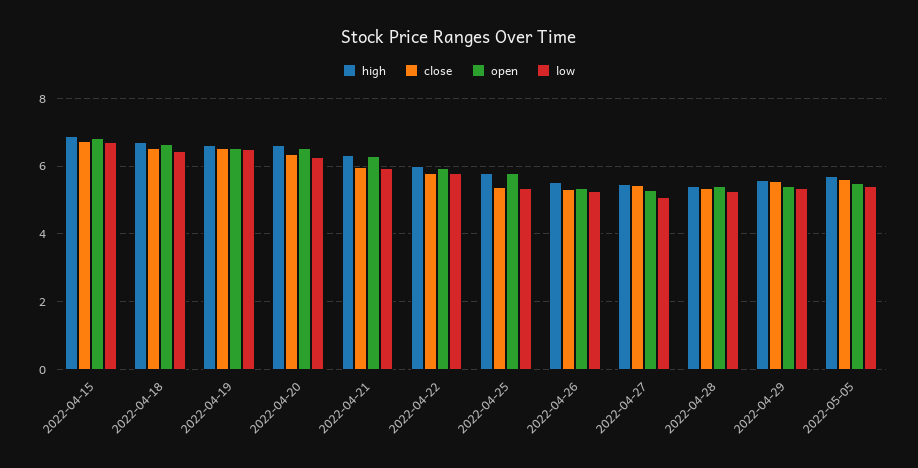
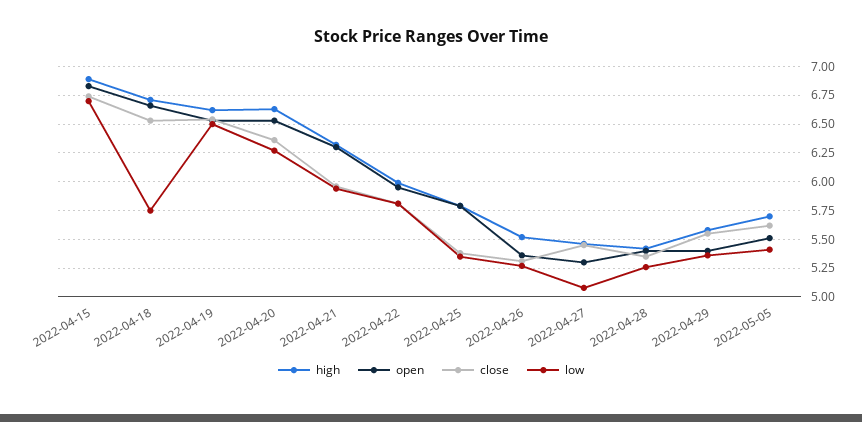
  {
    "high": {
      "2022-04-15": 6.8,
      "2022-04-18": 6.8,
      "2022-04-19": 6.6,
      "2022-04-20": 6.6,
      "2022-04-21": 6.4,
      "2022-04-22": 6,
      "2022-04-25": 5.8,
      "2022-04-26": 5.6,
      "2022-04-27": 5.4,
      "2022-04-28": 5.4,
      "2022-04-29": 5.6,
      "2022-05-05": 5.8
    },
    "close": {
      "2022-04-15": 6.8,
      "2022-04-18": 6.6,
      "2022-04-19": 6.6,
      "2022-04-20": 6.4,
      "2022-04-21": 6,
      "2022-04-22": 5.8,
      "2022-04-25": 5.4,
      "2022-04-26": 5.4,
      "2022-04-27": 5.4,
      "2022-04-28": 5.4,
      "2022-04-29": 5.6,
      "2022-05-05": 5.6
    },
    "open": {
      "2022-04-15": 6.8,
      "2022-04-18": 6.6,
      "2022-04-19": 6.6,
      "2022-04-20": 6.6,
      "2022-04-21": 6.4,
      "2022-04-22": 6,
      "2022-04-25": 5.8,
      "2022-04-26": 5.4,
      "2022-04-27": 5.4,
      "2022-04-28": 5.4,
      "2022-04-29": 5.4,
      "2022-05-05": 5.6
    },
    "low": {
      "2022-04-15": 6.8,
-     "2022-04-18": 6.4,
+     "2022-04-18": 5.75,
      "2022-04-19": 6.6,
      "2022-04-20": 6.2,
      "2022-04-21": 6,
      "2022-04-22": 5.8,
      "2022-04-25": 5.4,
      "2022-04-26": 5.2,
      "2022-04-27": 5,
      "2022-04-28": 5.2,
      "2022-04-29": 5.4,
      "2022-05-05": 5.4
    }
  }

